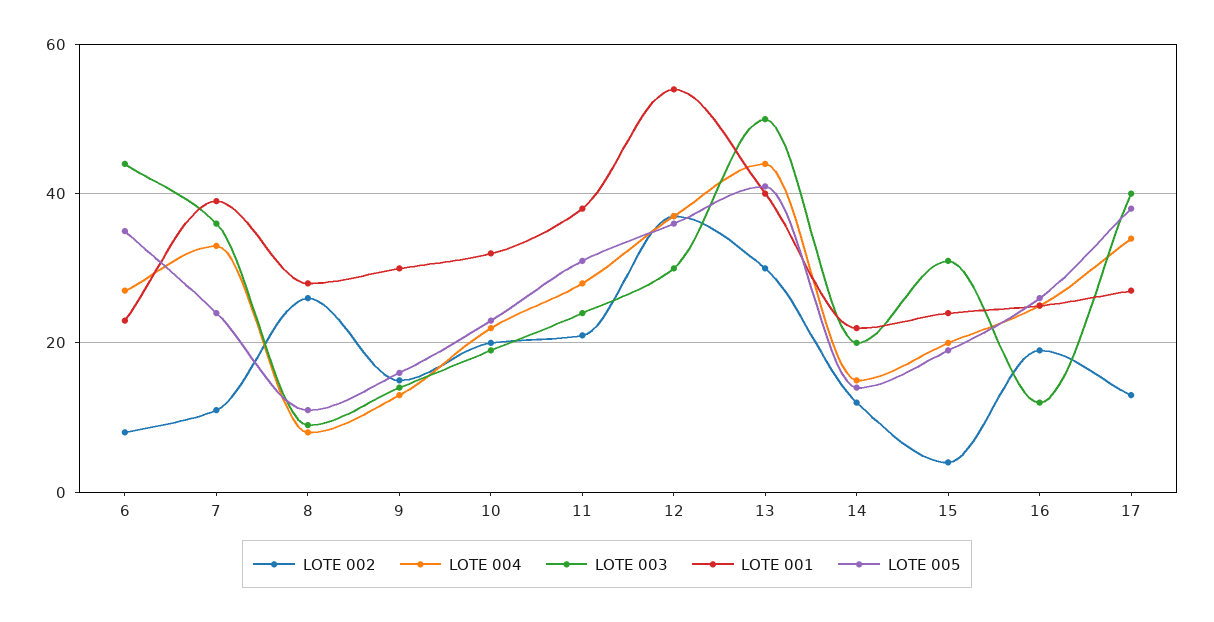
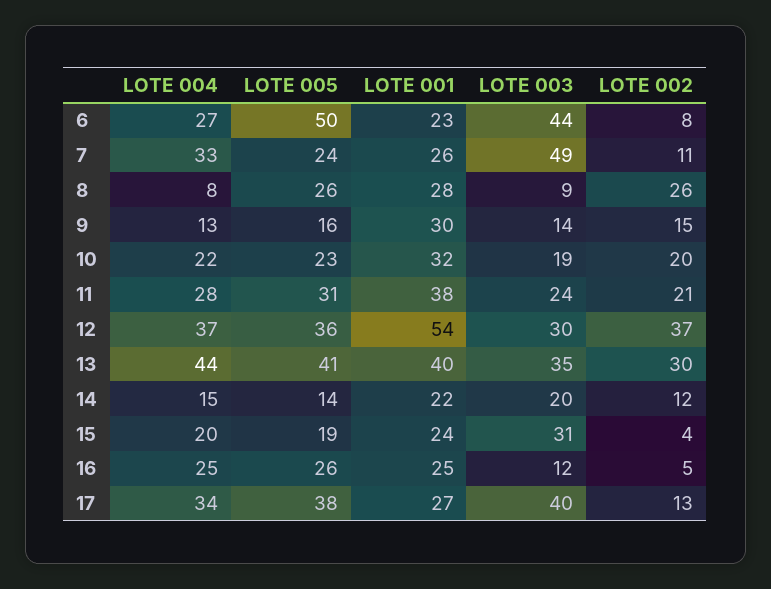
  {
    "LOTE 002": {
      "6": 8,
      "7": 11,
      "8": 26,
      "9": 15,
      "10": 20,
      "11": 21,
      "12": 37,
      "13": 30,
      "14": 12,
      "15": 4,
-     "16": 20,
+     "16": 5,
      "17": 13
    },
    "LOTE 004": {
      "6": 27,
      "7": 33,
      "8": 8,
      "9": 13,
      "10": 22,
      "11": 28,
      "12": 37,
      "13": 44,
      "14": 15,
      "15": 20,
      "16": 25,
      "17": 34
    },
    "LOTE 003": {
      "6": 44,
-     "7": 35,
+     "7": 49,
      "8": 9,
      "9": 14,
      "10": 19,
      "11": 24,
      "12": 30,
-     "13": 50,
+     "13": 35,
      "14": 20,
      "15": 31,
      "16": 12,
      "17": 40
    },
    "LOTE 001": {
      "6": 23,
-     "7": 40,
+     "7": 26,
      "8": 28,
      "9": 30,
      "10": 32,
      "11": 38,
      "12": 54,
      "13": 40,
      "14": 22,
      "15": 24,
      "16": 25,
      "17": 27
    },
    "LOTE 005": {
-     "6": 35,
+     "6": 50,
      "7": 24,
-     "8": 10,
+     "8": 26,
      "9": 16,
      "10": 23,
      "11": 31,
      "12": 36,
      "13": 41,
      "14": 14,
      "15": 19,
      "16": 26,
      "17": 38
    }
  }

